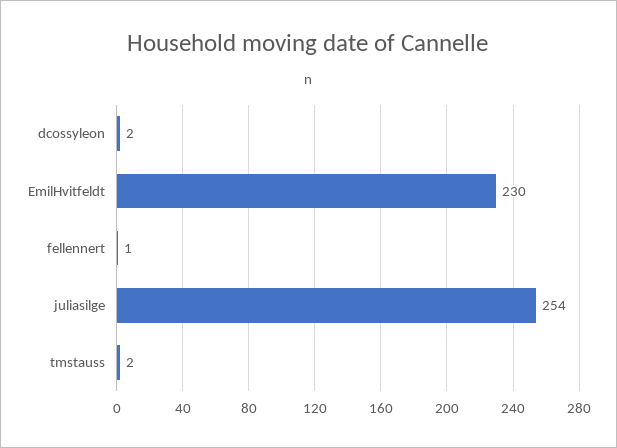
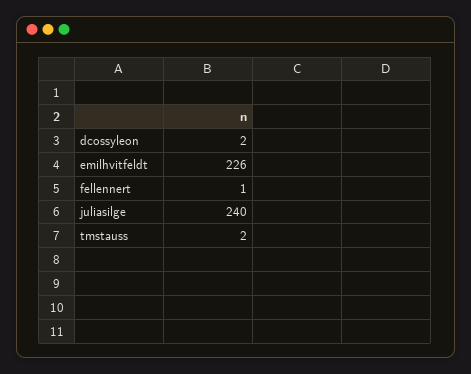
  {
    "dcossyleon": 2,
-   "EmilHvitfeldt": 230,
+   "EmilHvitfeldt": 226,
    "fellennert": 1,
-   "juliasilge": 254,
+   "juliasilge": 240,
    "tmstauss": 2
  }

